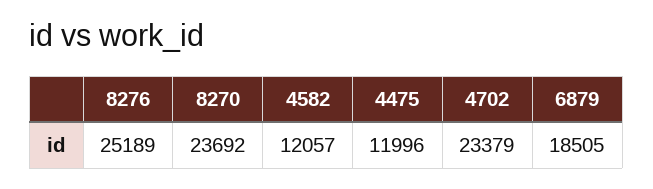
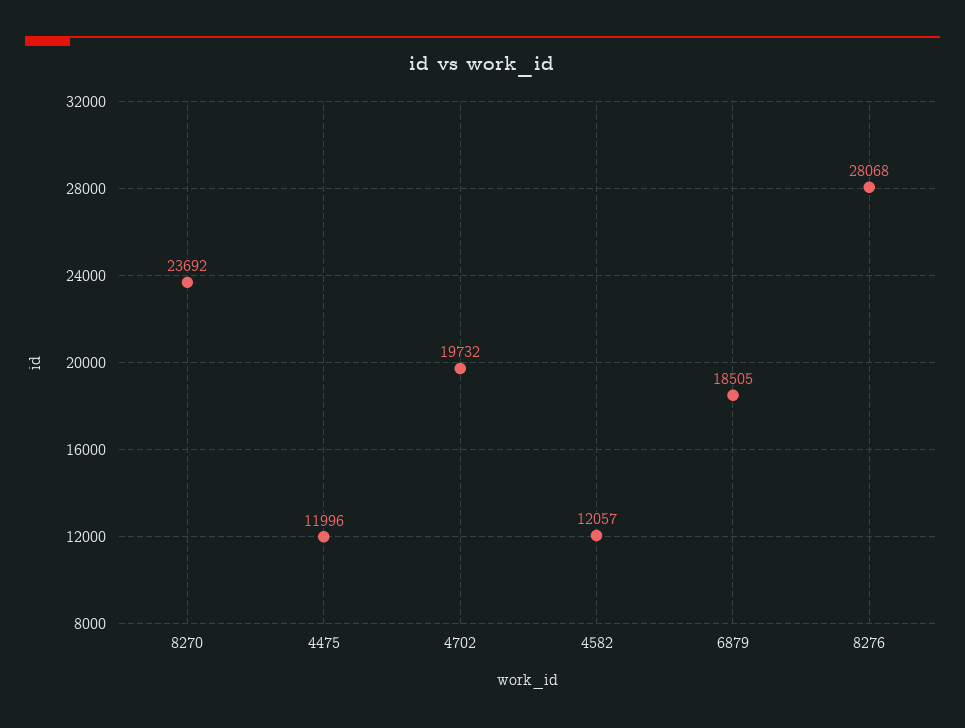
  {
-   "8276": 25189,
+   "8276": 28068,
    "8270": 23692,
    "4582": 12057,
    "4475": 11996,
-   "4702": 23379,
+   "4702": 19732,
    "6879": 18505
  }

